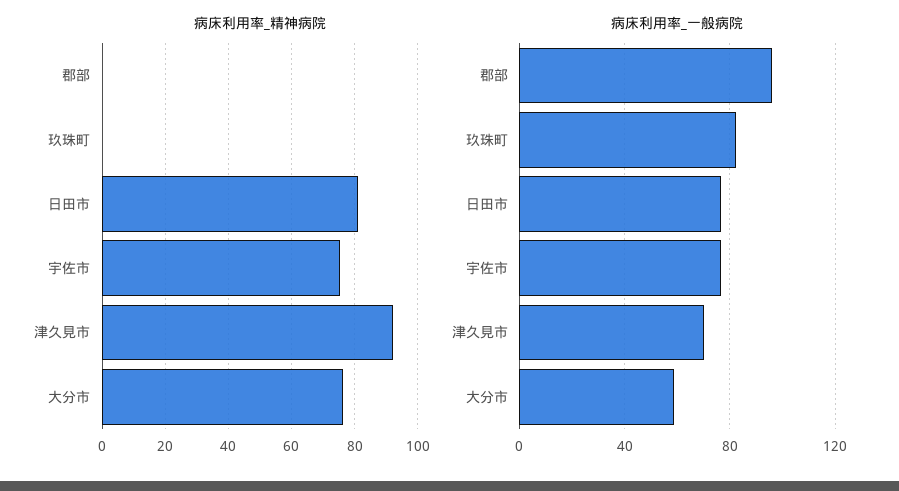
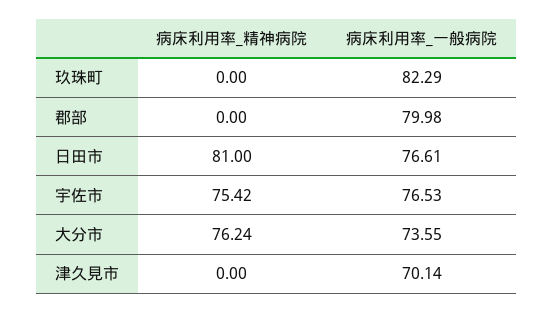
  {
    "病床利用率_精神病院": {
      "郡部": 0,
      "玖珠町": 0,
      "日田市": 81,
      "宇佐市": 75.42,
-     "津久見市": 92,
+     "津久見市": 0,
      "大分市": 76.24
    },
    "病床利用率_一般病院": {
-     "郡部": 95,
+     "郡部": 79.98,
      "玖珠町": 82.29,
      "日田市": 76.61,
      "宇佐市": 76.53,
      "津久見市": 70.14,
-     "大分市": 60
+     "大分市": 73.55
    }
  }

